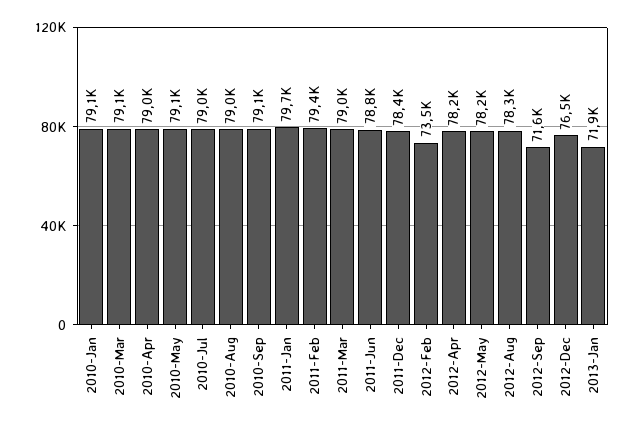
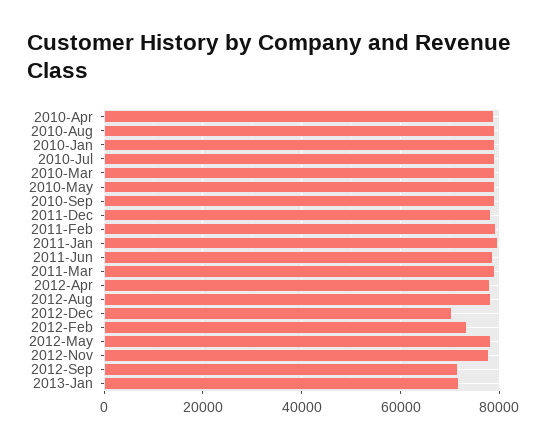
  {
    "2010-Jan": 79100,
    "2010-Mar": 79100,
    "2010-Apr": 79000,
    "2010-May": 79100,
    "2010-Jul": 79000,
    "2010-Aug": 79000,
    "2010-Sep": 79100,
    "2011-Jan": 79700,
    "2011-Feb": 79400,
    "2011-Mar": 79000,
    "2011-Jun": 78800,
    "2011-Dec": 78400,
    "2012-Feb": 73500,
    "2012-Apr": 78200,
    "2012-May": 78200,
    "2012-Aug": 78300,
    "2012-Sep": 71600,
-   "2012-Dec": 76500,
+   "2012-Dec": 70000,
-   "2013-Jan": 71900
+   "2013-Jan": 71900,
+   "2012-Nov": 78000
  }

